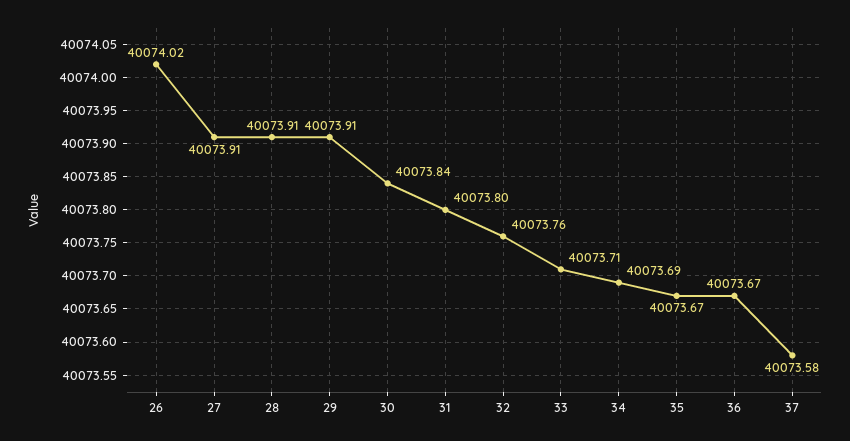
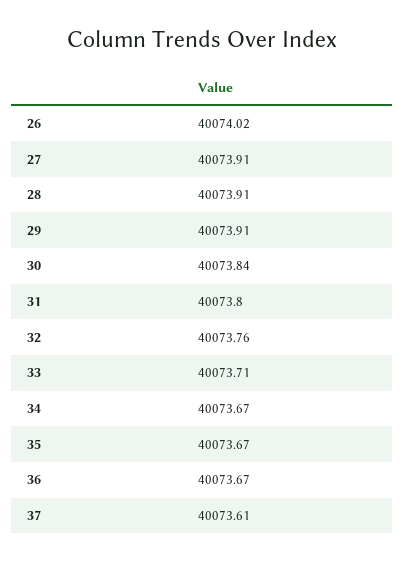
  {
    "26": 40074.02,
    "27": 40073.91,
    "28": 40073.91,
    "29": 40073.91,
    "30": 40073.84,
    "31": 40073.8,
    "32": 40073.76,
    "33": 40073.71,
-   "34": 40073.69,
+   "34": 40073.67,
    "35": 40073.67,
    "36": 40073.67,
-   "37": 40073.58
+   "37": 40073.61
  }

